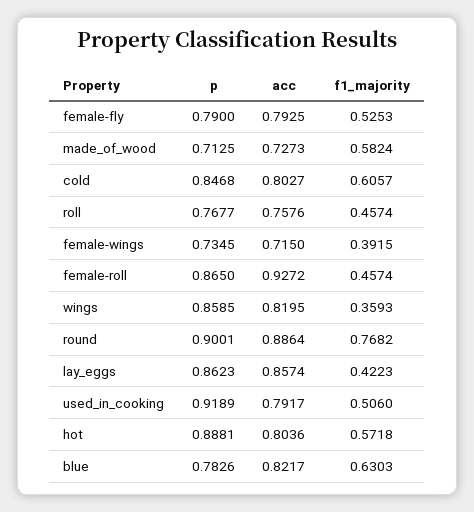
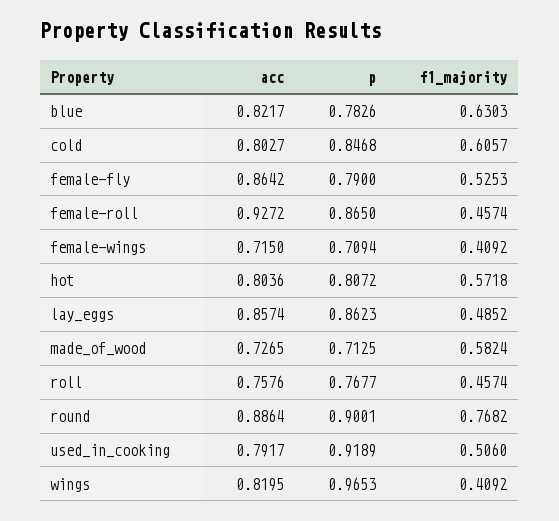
  {
    "p": {
      "female-fly": 0.79,
      "made_of_wood": 0.7125,
      "cold": 0.8468,
      "roll": 0.7677,
-     "female-wings": 0.7345,
+     "female-wings": 0.7094,
      "female-roll": 0.865,
-     "wings": 0.8585,
+     "wings": 0.9653,
      "round": 0.9001,
      "lay_eggs": 0.8623,
      "used_in_cooking": 0.9189,
-     "hot": 0.8881,
+     "hot": 0.8072,
      "blue": 0.7826
    },
    "acc": {
-     "female-fly": 0.7925,
+     "female-fly": 0.8642,
-     "made_of_wood": 0.7273,
+     "made_of_wood": 0.7265,
      "cold": 0.8027,
      "roll": 0.7576,
      "female-wings": 0.715,
      "female-roll": 0.9272,
      "wings": 0.8195,
      "round": 0.8864,
      "lay_eggs": 0.8574,
      "used_in_cooking": 0.7917,
      "hot": 0.8036,
      "blue": 0.8217
    },
    "f1_majority": {
      "female-fly": 0.5253,
      "made_of_wood": 0.5824,
      "cold": 0.6057,
      "roll": 0.4574,
-     "female-wings": 0.3915,
+     "female-wings": 0.4092,
      "female-roll": 0.4574,
-     "wings": 0.3593,
+     "wings": 0.4092,
      "round": 0.7682,
-     "lay_eggs": 0.4223,
+     "lay_eggs": 0.4852,
      "used_in_cooking": 0.506,
      "hot": 0.5718,
      "blue": 0.6303
    }
  }

